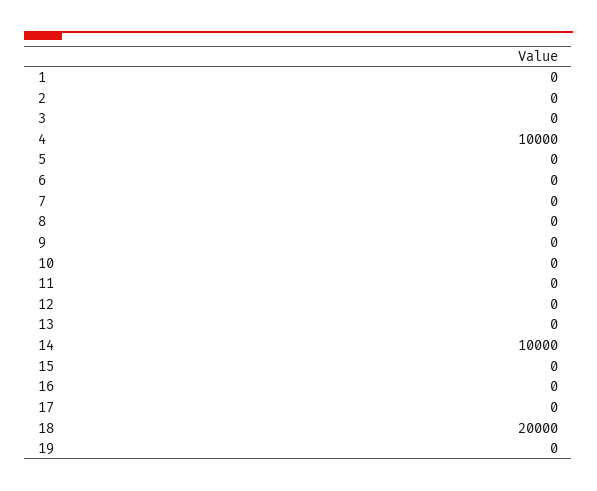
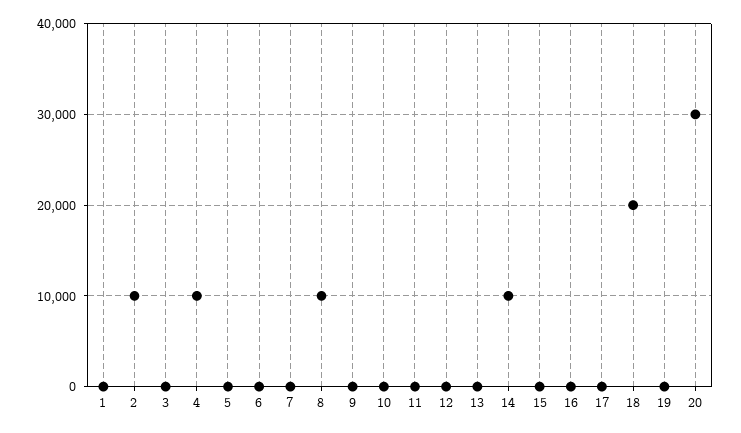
  {
    "1": 0,
-   "2": 0,
+   "2": 10000,
    "3": 0,
    "4": 10000,
    "5": 0,
    "6": 0,
    "7": 0,
-   "8": 0,
+   "8": 10000,
    "9": 0,
    "10": 0,
    "11": 0,
    "12": 0,
    "13": 0,
    "14": 10000,
    "15": 0,
    "16": 0,
    "17": 0,
    "18": 20000,
-   "19": 0
+   "19": 0,
+   "20": 30000
  }

